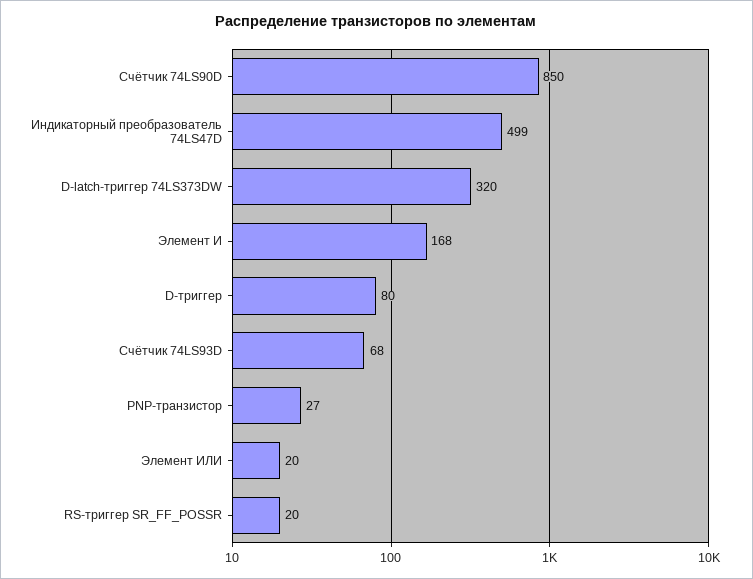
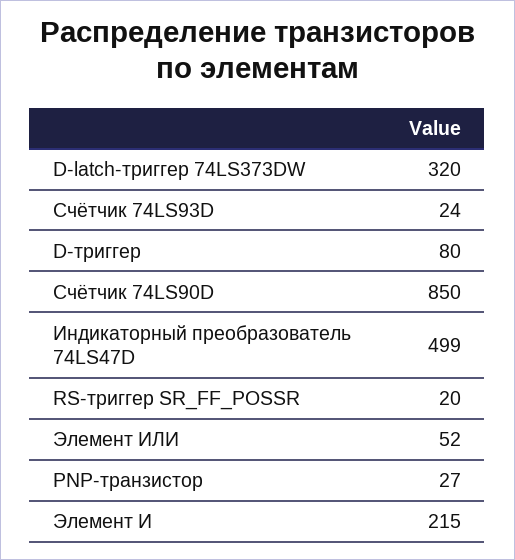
  {
    "Счётчик 74LS90D": 850,
    "Индикаторный преобразователь 74LS47D": 499,
    "D-latch-триггер 74LS373DW": 320,
-   "Элемент И": 168,
+   "Элемент И": 215,
    "D-триггер": 80,
-   "Счётчик 74LS93D": 68,
+   "Счётчик 74LS93D": 24,
    "PNP-транзистор": 27,
-   "Элемент ИЛИ": 20,
+   "Элемент ИЛИ": 52,
    "RS-триггер SR_FF_POSSR": 20
  }

